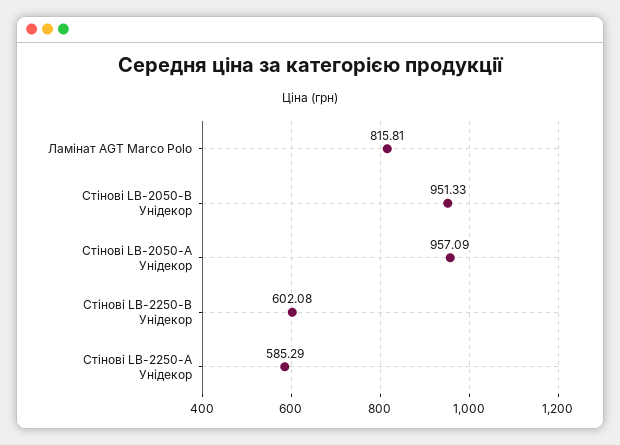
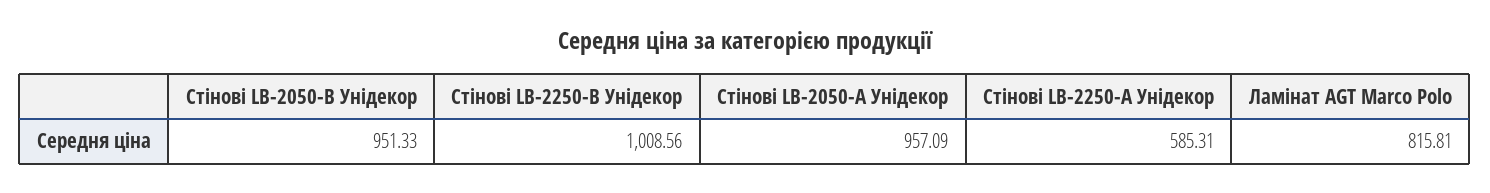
  {
    "Ламінат AGT Marco Polo": 815.81,
    "Стінові LB-2050-В Унідекор": 951.33,
    "Стінові LB-2050-А Унідекор": 957.09,
-   "Стінові LB-2250-В Унідекор": 602.08,
+   "Стінові LB-2250-В Унідекор": 1008.56,
-   "Стінові LB-2250-А Унідекор": 585.29
+   "Стінові LB-2250-А Унідекор": 585.31
  }

